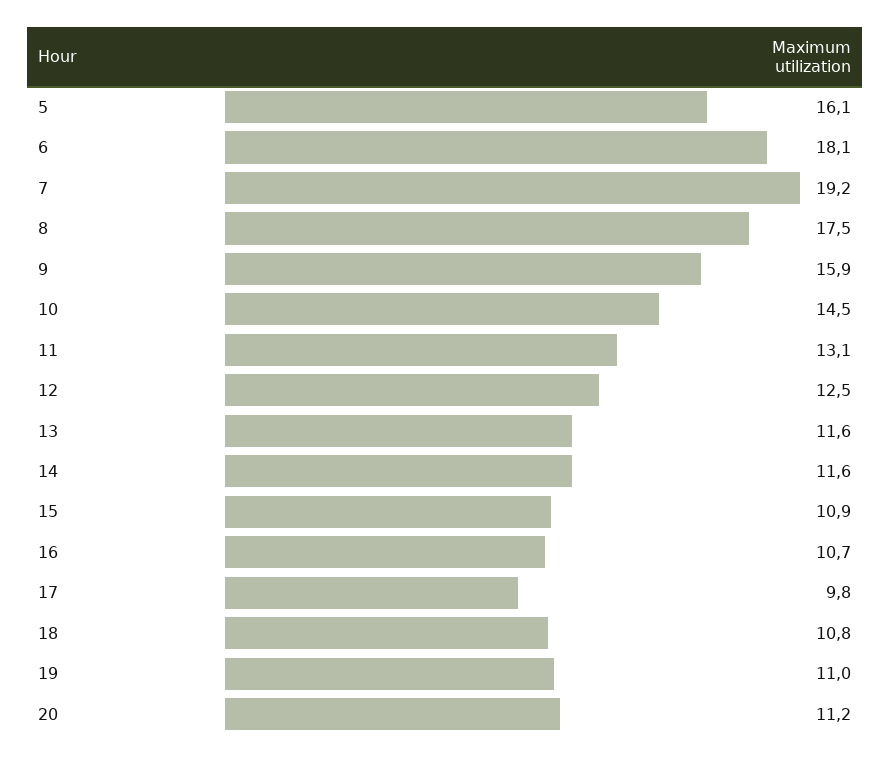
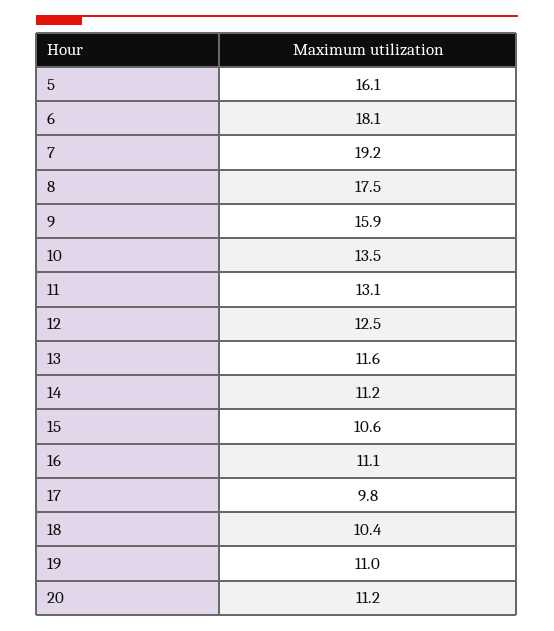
  {
    "5": 16.1,
    "6": 18.1,
    "7": 19.2,
    "8": 17.5,
    "9": 15.9,
-   "10": 14.5,
+   "10": 13.5,
    "11": 13.1,
    "12": 12.5,
    "13": 11.6,
-   "14": 11.6,
+   "14": 11.2,
-   "15": 10.9,
+   "15": 10.6,
-   "16": 10.7,
+   "16": 11.1,
    "17": 9.8,
-   "18": 10.8,
+   "18": 10.4,
    "19": 11,
    "20": 11.2
  }

